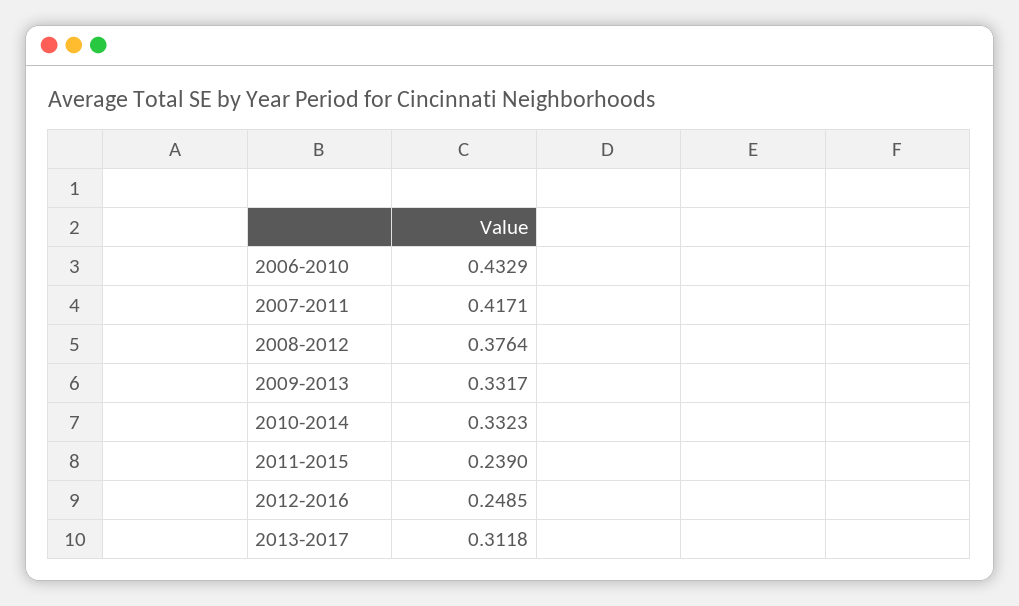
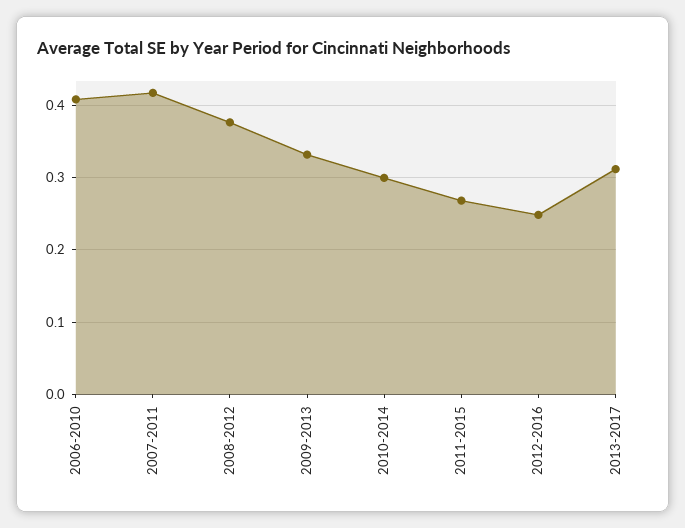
  {
-   "2006-2010": 0.4329,
+   "2006-2010": 0.41,
    "2007-2011": 0.4171,
    "2008-2012": 0.3764,
    "2009-2013": 0.3317,
-   "2010-2014": 0.3323,
+   "2010-2014": 0.3,
-   "2011-2015": 0.239,
+   "2011-2015": 0.27,
    "2012-2016": 0.2485,
    "2013-2017": 0.3118
  }

